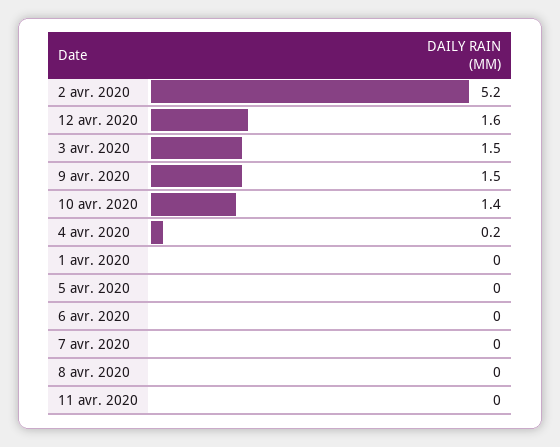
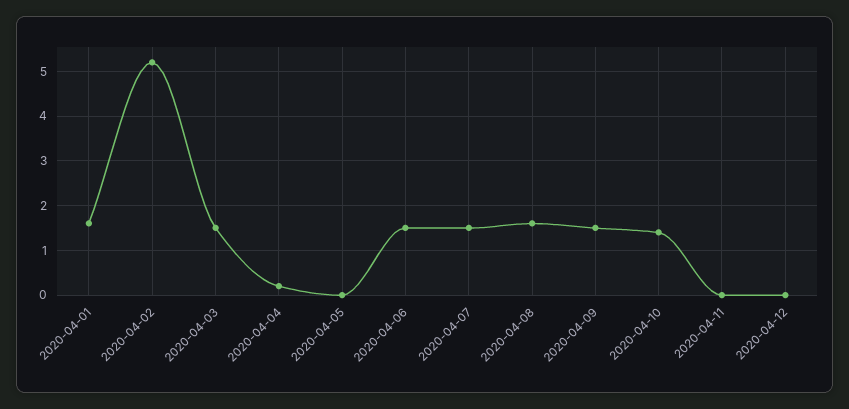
  {
    "2 avr. 2020": 5.2,
-   "12 avr. 2020": 1.6,
+   "12 avr. 2020": 0,
    "3 avr. 2020": 1.5,
    "9 avr. 2020": 1.5,
    "10 avr. 2020": 1.4,
    "4 avr. 2020": 0.2,
-   "1 avr. 2020": 0,
+   "1 avr. 2020": 1.5,
    "5 avr. 2020": 0,
-   "6 avr. 2020": 0,
+   "6 avr. 2020": 1.5,
-   "7 avr. 2020": 0,
+   "7 avr. 2020": 1.5,
-   "8 avr. 2020": 0,
+   "8 avr. 2020": 1.5,
    "11 avr. 2020": 0
  }

